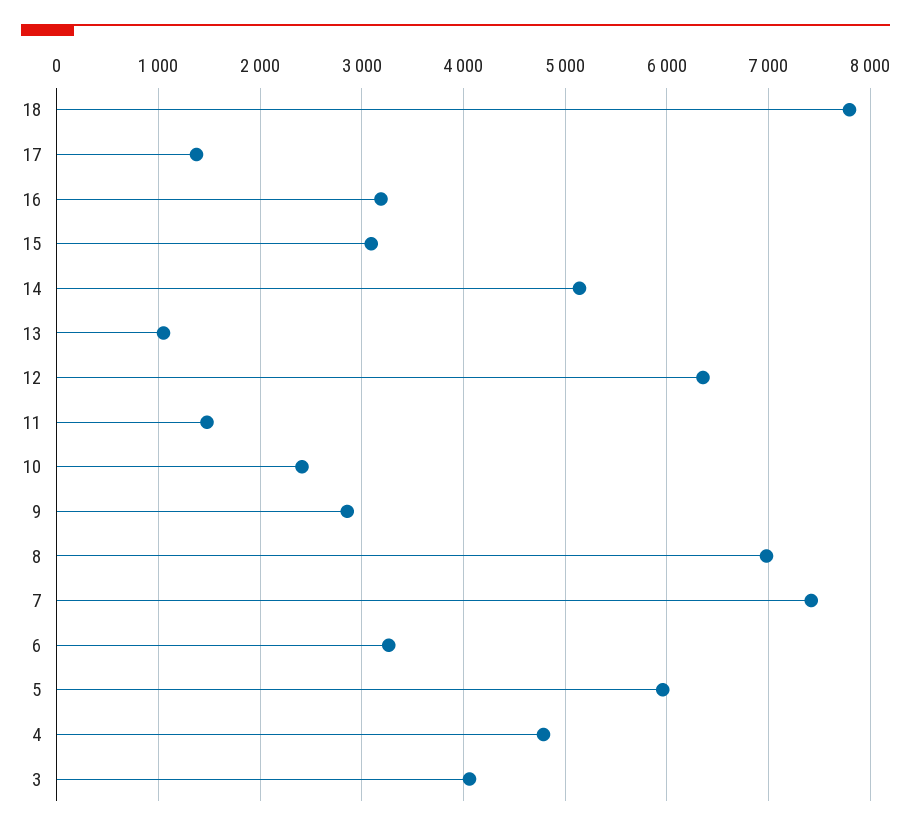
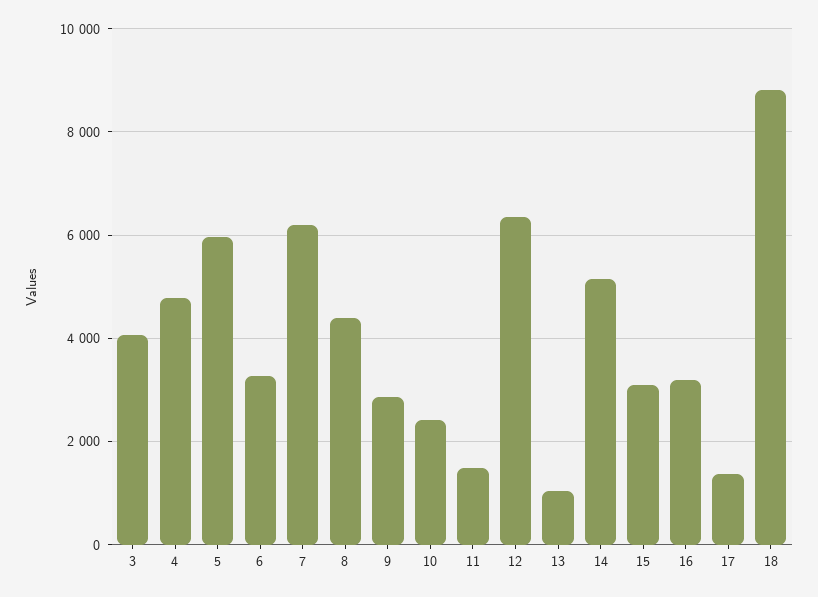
  {
-   "18": 7800,
+   "18": 8800,
    "17": 1400,
    "16": 3200,
    "15": 3100,
    "14": 5100,
    "13": 1100,
    "12": 6400,
    "11": 1500,
    "10": 2400,
    "9": 2900,
-   "8": 7000,
+   "8": 4400,
-   "7": 7400,
+   "7": 6200,
    "6": 3300,
    "5": 6000,
    "4": 4800,
    "3": 4100
  }

